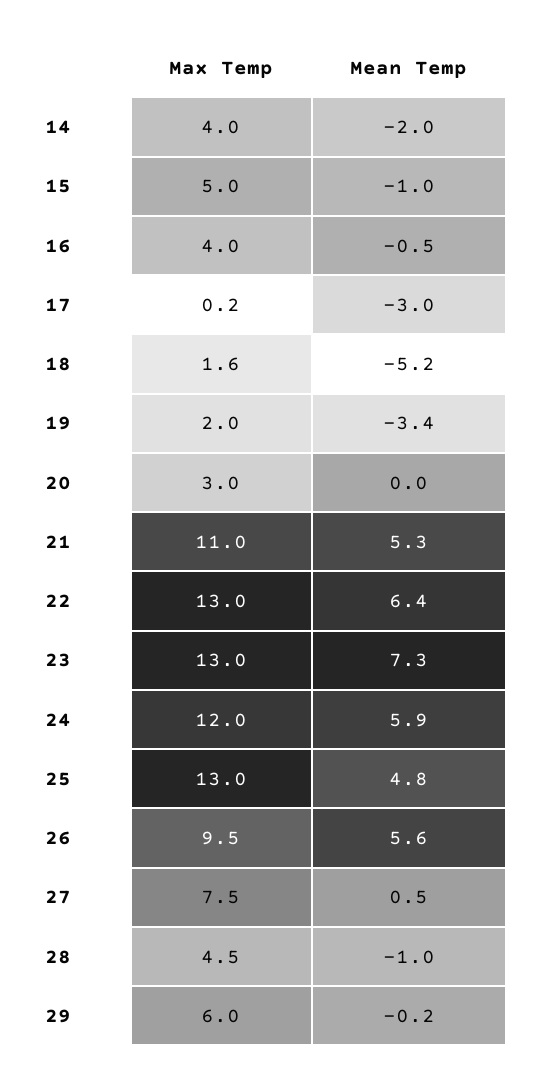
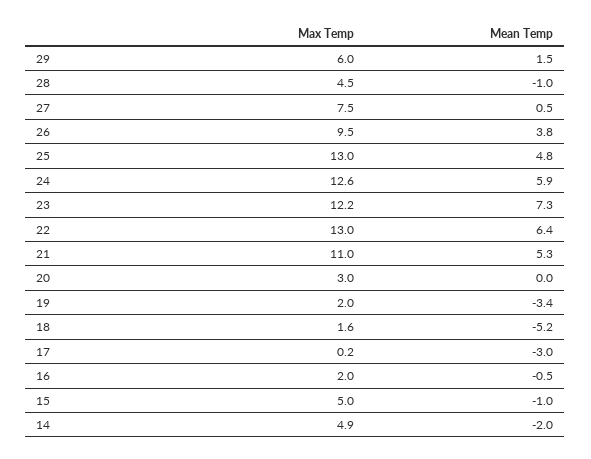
  {
    "Max Temp": {
-     "14": 4,
+     "14": 4.9,
      "15": 5,
-     "16": 4,
+     "16": 2,
      "17": 0.2,
      "18": 1.6,
      "19": 2,
      "20": 3,
      "21": 11,
      "22": 13,
-     "23": 13,
+     "23": 12.2,
-     "24": 12,
+     "24": 12.6,
      "25": 13,
      "26": 9.5,
      "27": 7.5,
      "28": 4.5,
      "29": 6
    },
    "Mean Temp": {
      "14": -2,
      "15": -1,
      "16": -0.5,
      "17": -3,
      "18": -5.2,
      "19": -3.4,
      "20": 0,
      "21": 5.3,
      "22": 6.4,
      "23": 7.3,
      "24": 5.9,
      "25": 4.8,
-     "26": 5.6,
+     "26": 3.8,
      "27": 0.5,
      "28": -1,
-     "29": -0.2
+     "29": 1.5
    }
  }

